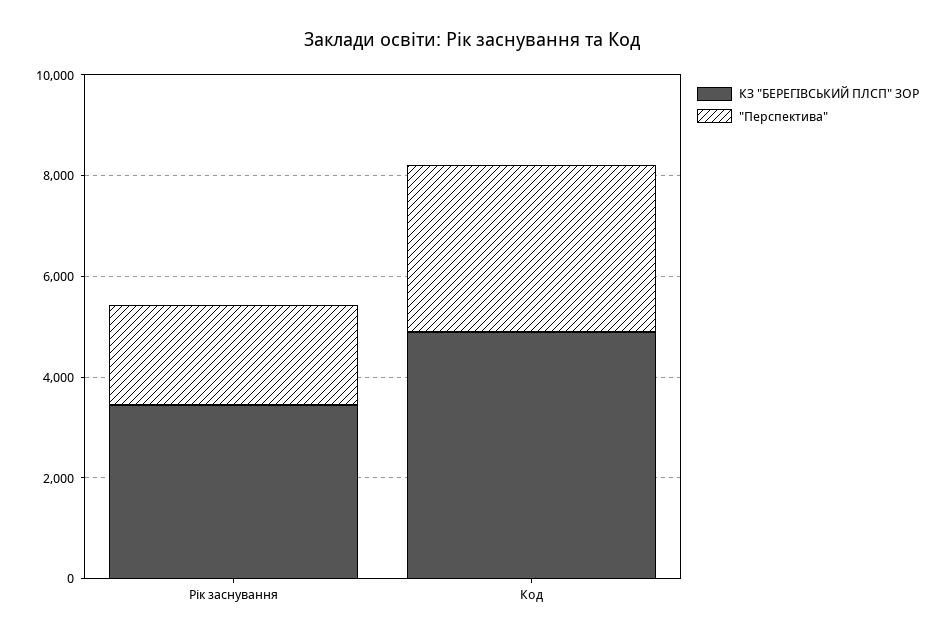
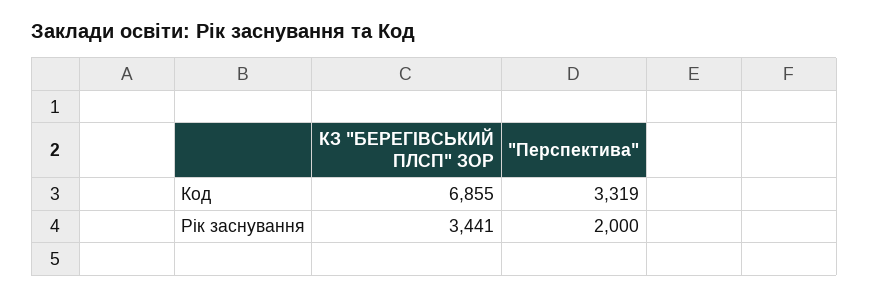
  {
    "КЗ \"БЕРЕГІВСЬКИЙ ПЛСП\" ЗОР": {
      "Рік заснування": 3441,
-     "Код": 5000
+     "Код": 6855
    },
    "\"Перспектива\"": {
      "Рік заснування": 2000,
      "Код": 3319
    }
  }

